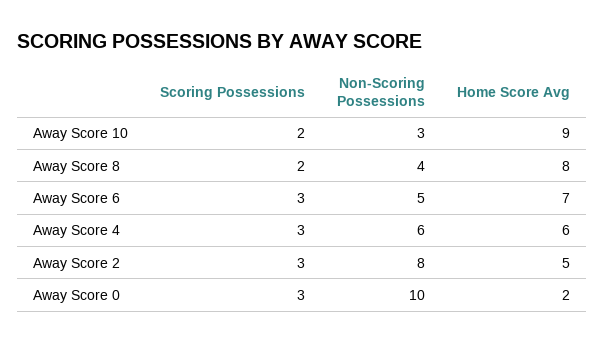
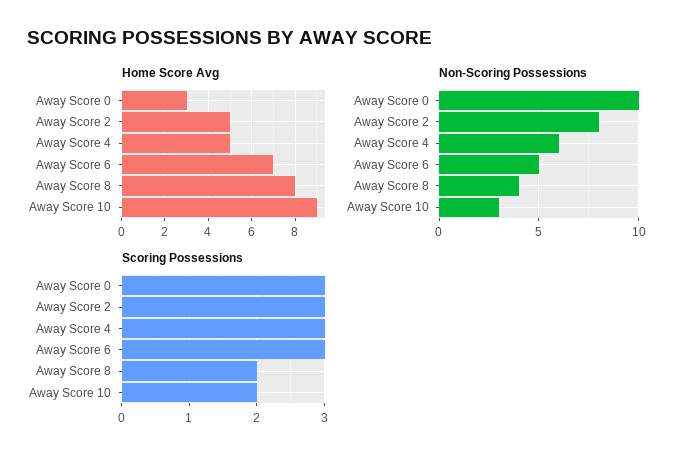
  {
    "Scoring Possessions": {
      "Away Score 10": 2,
      "Away Score 8": 2,
      "Away Score 6": 3,
      "Away Score 4": 3,
      "Away Score 2": 3,
      "Away Score 0": 3
    },
    "Non-Scoring Possessions": {
      "Away Score 10": 3,
      "Away Score 8": 4,
      "Away Score 6": 5,
      "Away Score 4": 6,
      "Away Score 2": 8,
      "Away Score 0": 10
    },
    "Home Score Avg": {
      "Away Score 10": 9,
      "Away Score 8": 8,
      "Away Score 6": 7,
-     "Away Score 4": 6,
+     "Away Score 4": 5,
      "Away Score 2": 5,
-     "Away Score 0": 2
+     "Away Score 0": 3
    }
  }

